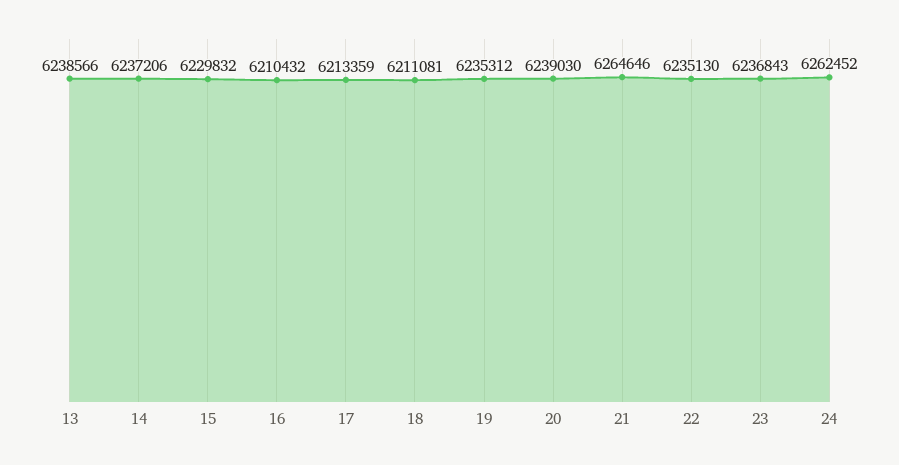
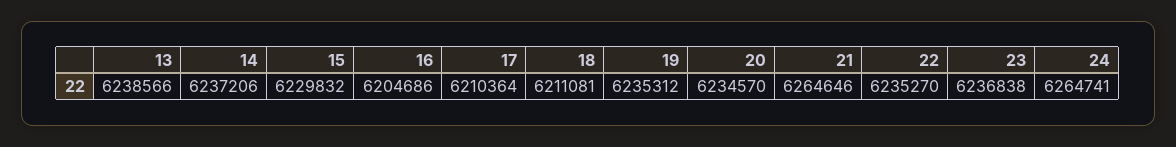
  {
    "13": 6238566,
    "14": 6237206,
    "15": 6229832,
-   "16": 6210432,
+   "16": 6204686,
-   "17": 6213359,
+   "17": 6210364,
    "18": 6211081,
    "19": 6235312,
-   "20": 6239030,
+   "20": 6234570,
    "21": 6264646,
-   "22": 6235130,
+   "22": 6235270,
-   "23": 6236843,
+   "23": 6236838,
-   "24": 6262452
+   "24": 6264741
  }

